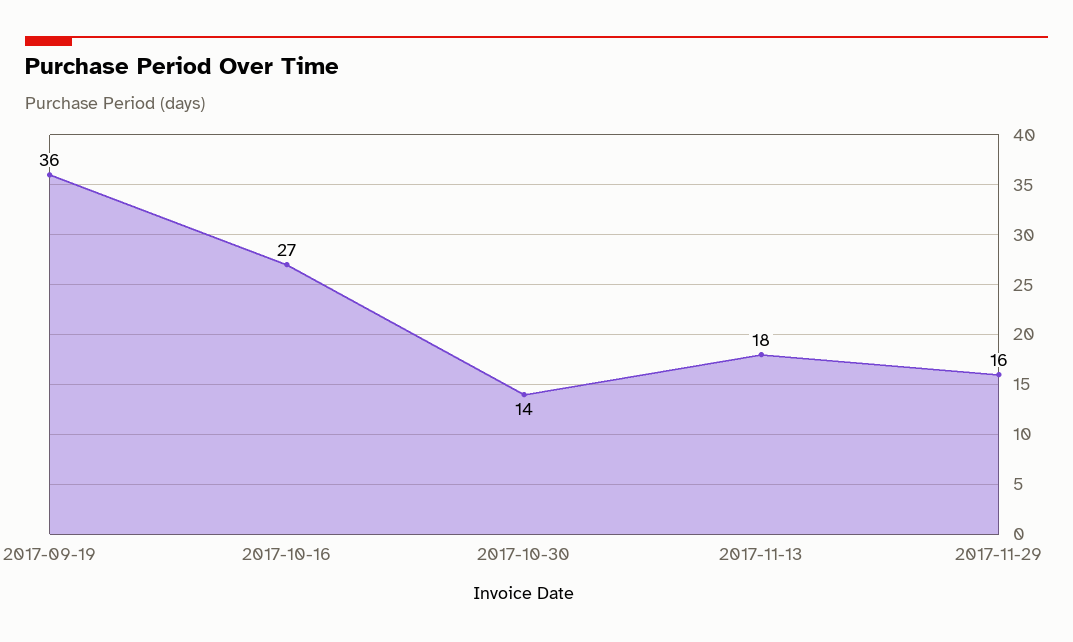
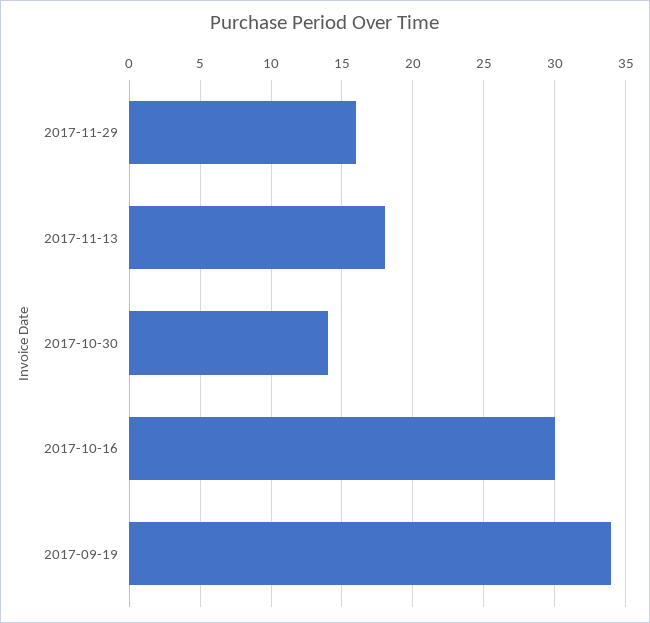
  {
-   "2017-09-19": 36,
+   "2017-09-19": 34,
-   "2017-10-16": 27,
+   "2017-10-16": 30,
    "2017-10-30": 14,
    "2017-11-13": 18,
    "2017-11-29": 16
  }

